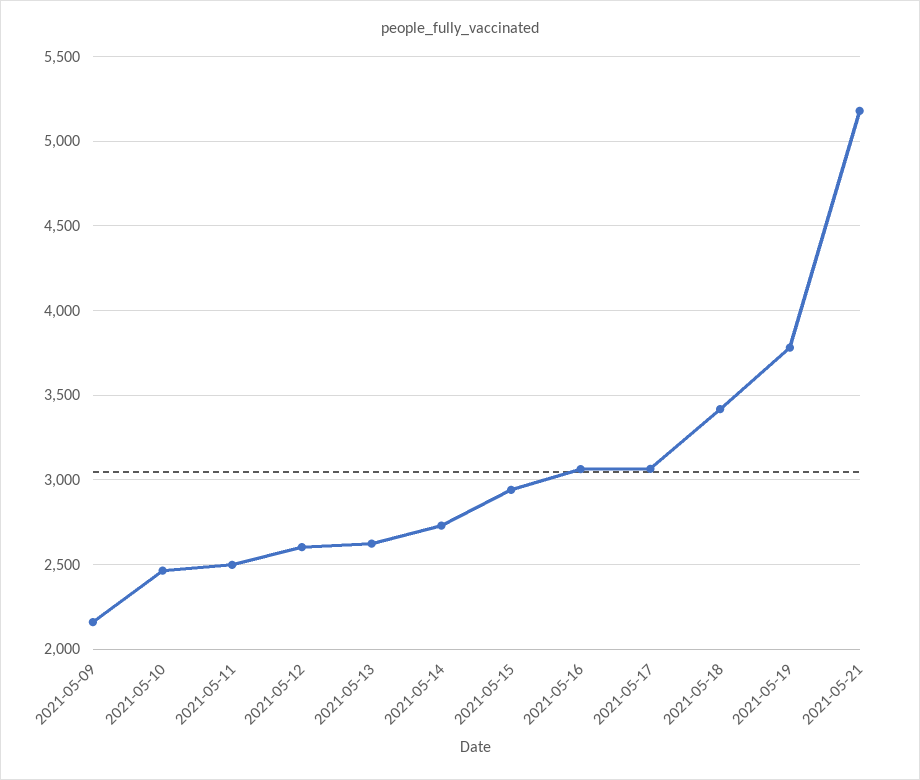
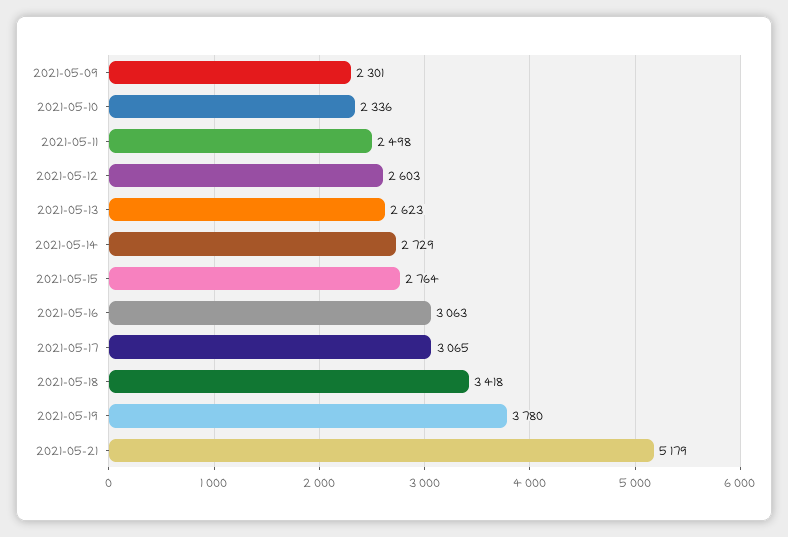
  {
-   "2021-05-09": 2150,
+   "2021-05-09": 2301,
-   "2021-05-10": 2450,
+   "2021-05-10": 2336,
    "2021-05-11": 2498,
    "2021-05-12": 2603,
    "2021-05-13": 2623,
    "2021-05-14": 2729,
-   "2021-05-15": 2950,
+   "2021-05-15": 2764,
    "2021-05-16": 3063,
    "2021-05-17": 3065,
    "2021-05-18": 3418,
    "2021-05-19": 3780,
    "2021-05-21": 5179
  }

